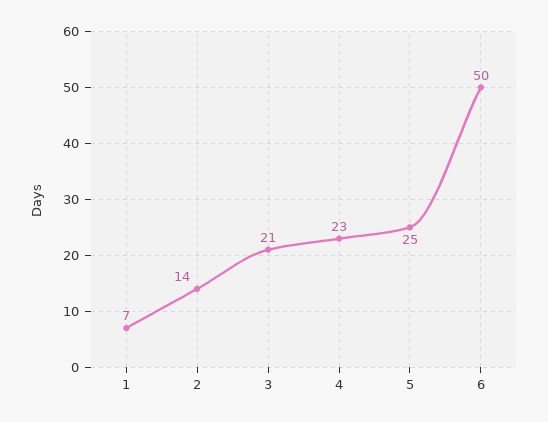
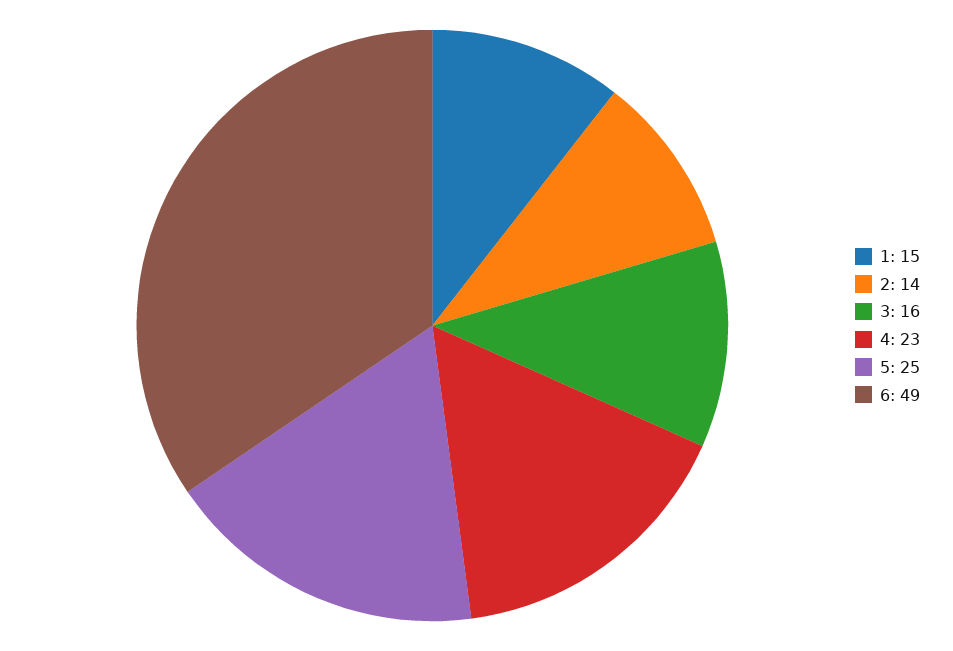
  {
-   "1": 7,
+   "1": 15,
    "2": 14,
-   "3": 21,
+   "3": 16,
    "4": 23,
    "5": 25,
-   "6": 50
+   "6": 49
  }

